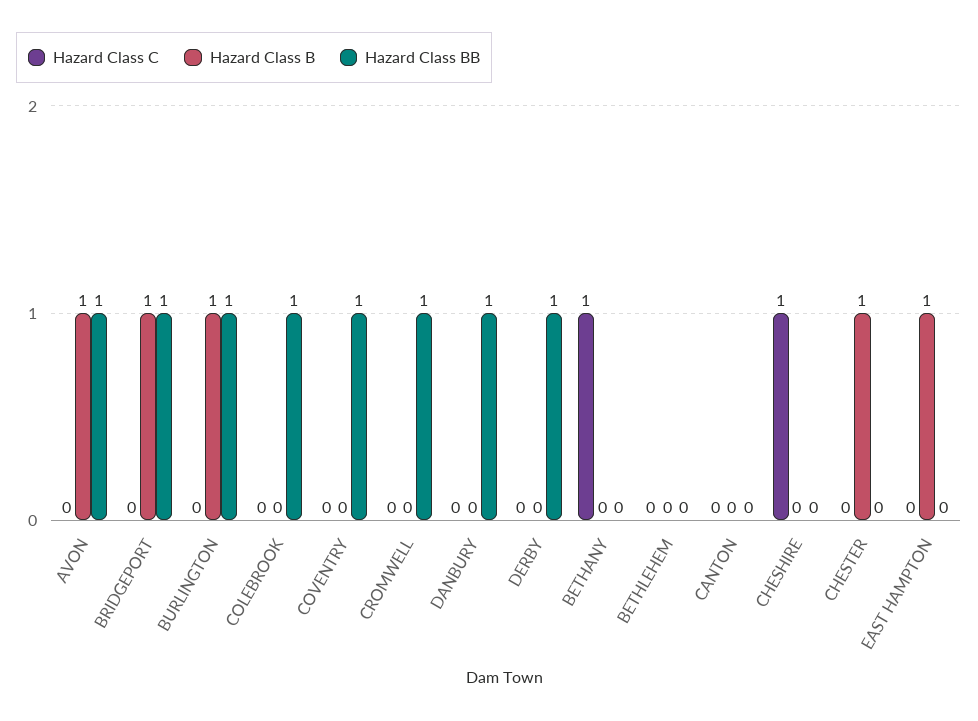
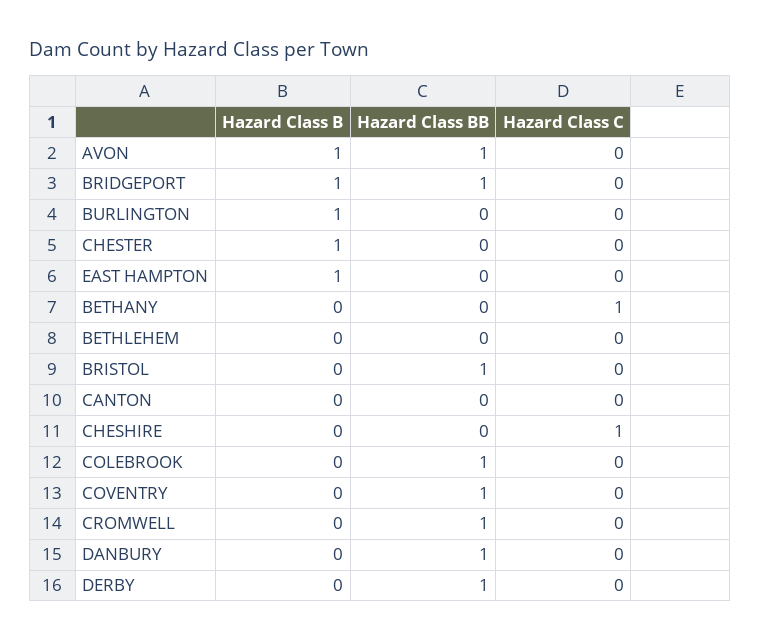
  {
    "Hazard Class C": {
      "AVON": 0,
      "BRIDGEPORT": 0,
      "BURLINGTON": 0,
      "COLEBROOK": 0,
      "COVENTRY": 0,
      "CROMWELL": 0,
      "DANBURY": 0,
      "DERBY": 0,
      "BETHANY": 1,
      "BETHLEHEM": 0,
      "CANTON": 0,
      "CHESHIRE": 1,
      "CHESTER": 0,
-     "EAST HAMPTON": 0
+     "EAST HAMPTON": 0,
+     "BRISTOL": 0
    },
    "Hazard Class B": {
      "AVON": 1,
      "BRIDGEPORT": 1,
      "BURLINGTON": 1,
      "COLEBROOK": 0,
      "COVENTRY": 0,
      "CROMWELL": 0,
      "DANBURY": 0,
      "DERBY": 0,
      "BETHANY": 0,
      "BETHLEHEM": 0,
      "CANTON": 0,
      "CHESHIRE": 0,
      "CHESTER": 1,
-     "EAST HAMPTON": 1
+     "EAST HAMPTON": 1,
+     "BRISTOL": 0
    },
    "Hazard Class BB": {
      "AVON": 1,
      "BRIDGEPORT": 1,
-     "BURLINGTON": 1,
+     "BURLINGTON": 0,
      "COLEBROOK": 1,
      "COVENTRY": 1,
      "CROMWELL": 1,
      "DANBURY": 1,
      "DERBY": 1,
      "BETHANY": 0,
      "BETHLEHEM": 0,
      "CANTON": 0,
      "CHESHIRE": 0,
      "CHESTER": 0,
-     "EAST HAMPTON": 0
+     "EAST HAMPTON": 0,
+     "BRISTOL": 1
    }
  }

